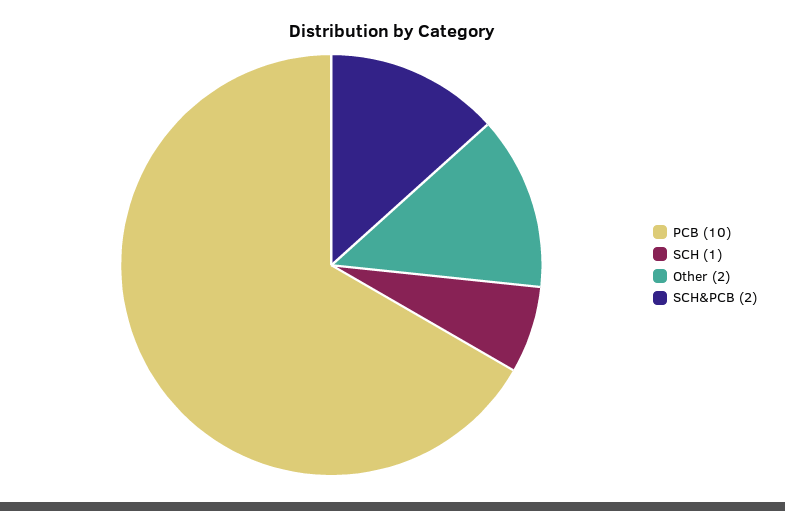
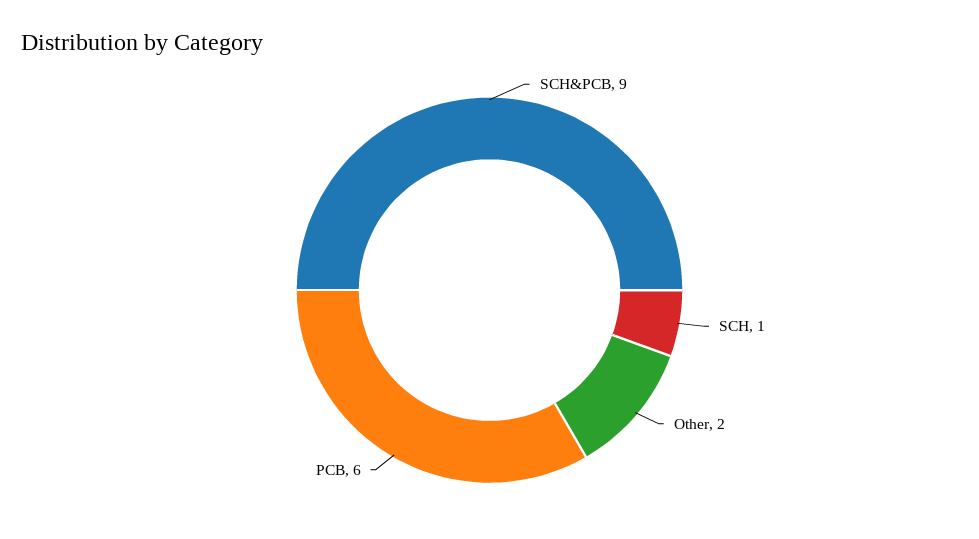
  {
-   "PCB": 10,
+   "PCB": 6,
    "SCH": 1,
    "Other": 2,
-   "SCH&PCB": 2
+   "SCH&PCB": 9
  }

